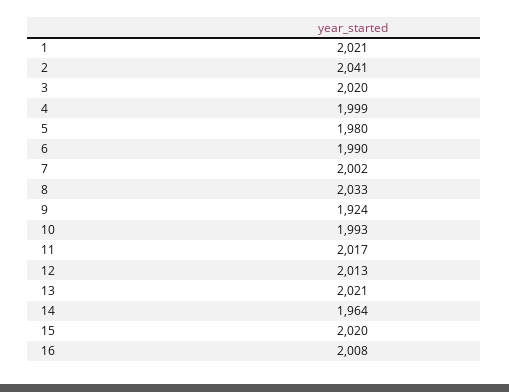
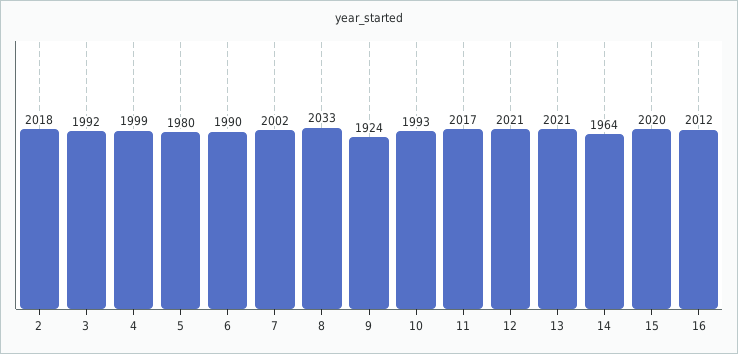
  {
-   "1": 2021,
-   "2": 2041,
+   "2": 2018,
-   "3": 2020,
+   "3": 1992,
    "4": 1999,
    "5": 1980,
    "6": 1990,
    "7": 2002,
    "8": 2033,
    "9": 1924,
    "10": 1993,
    "11": 2017,
-   "12": 2013,
+   "12": 2021,
    "13": 2021,
    "14": 1964,
    "15": 2020,
-   "16": 2008
+   "16": 2012
  }

